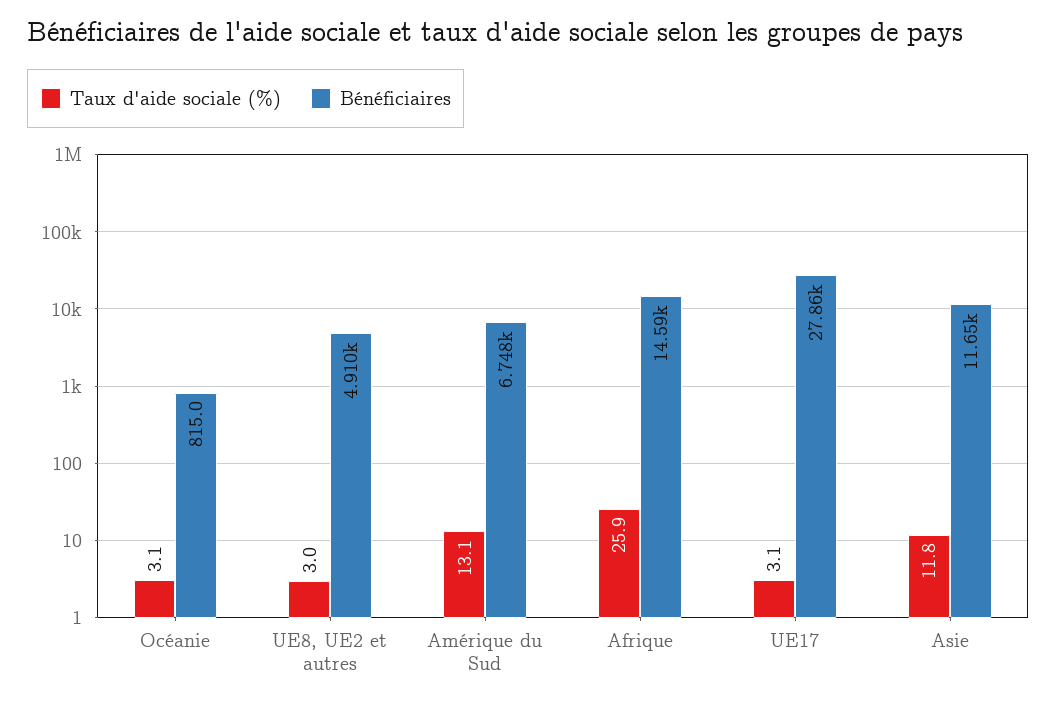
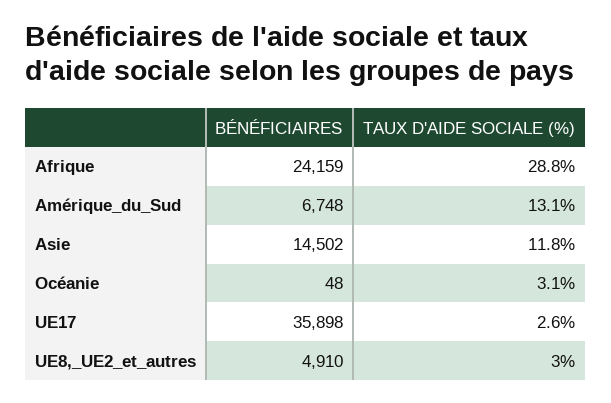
  {
    "Taux d'aide sociale (%)": {
      "Océanie": 3.1,
      "UE8, UE2 et autres": 3,
      "Amérique du Sud": 13.1,
-     "Afrique": 25.9,
+     "Afrique": 28.8,
-     "UE17": 3.1,
+     "UE17": 2.6,
      "Asie": 11.8
    },
    "Bénéficiaires": {
-     "Océanie": 815,
+     "Océanie": 48,
      "UE8, UE2 et autres": 4910,
      "Amérique du Sud": 6748,
-     "Afrique": 14590,
+     "Afrique": 24159,
-     "UE17": 27860,
+     "UE17": 35898,
-     "Asie": 11650
+     "Asie": 14502
    }
  }

